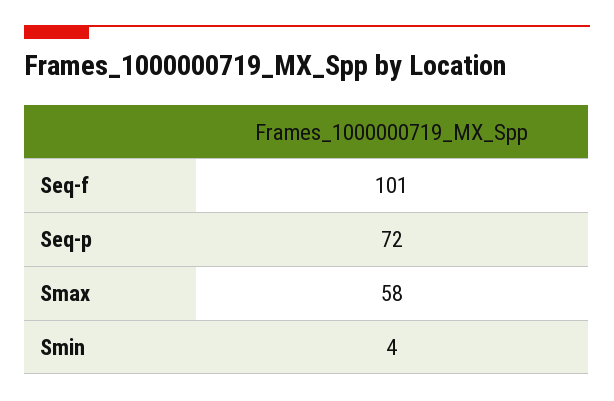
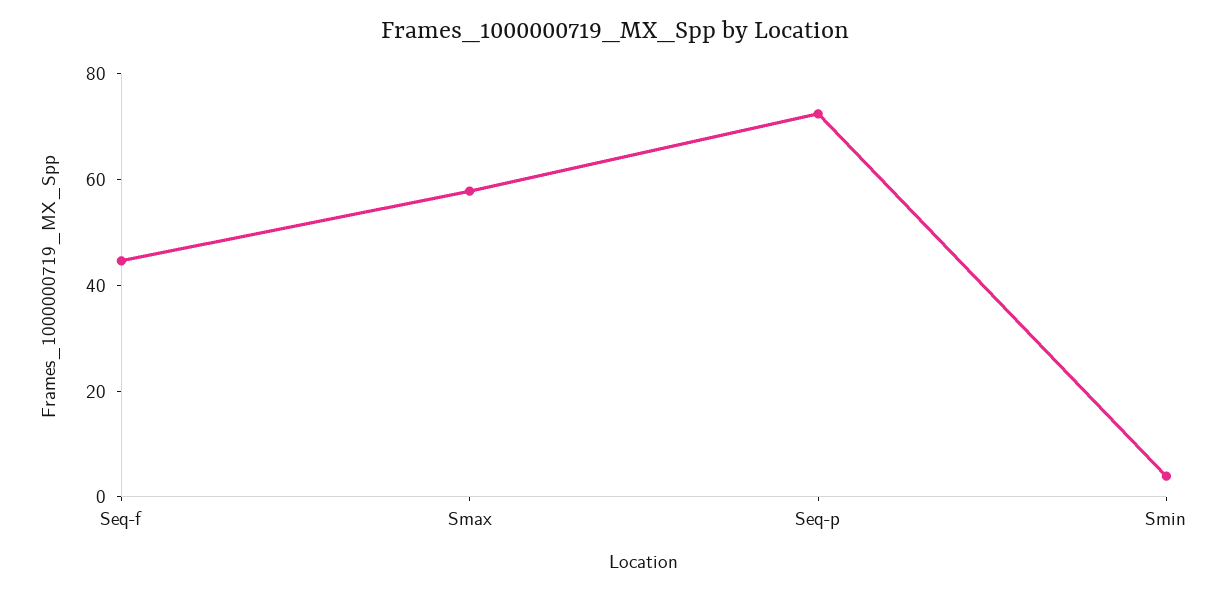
  {
-   "Seq-f": 101,
+   "Seq-f": 45,
    "Seq-p": 72,
    "Smax": 58,
    "Smin": 4
  }

